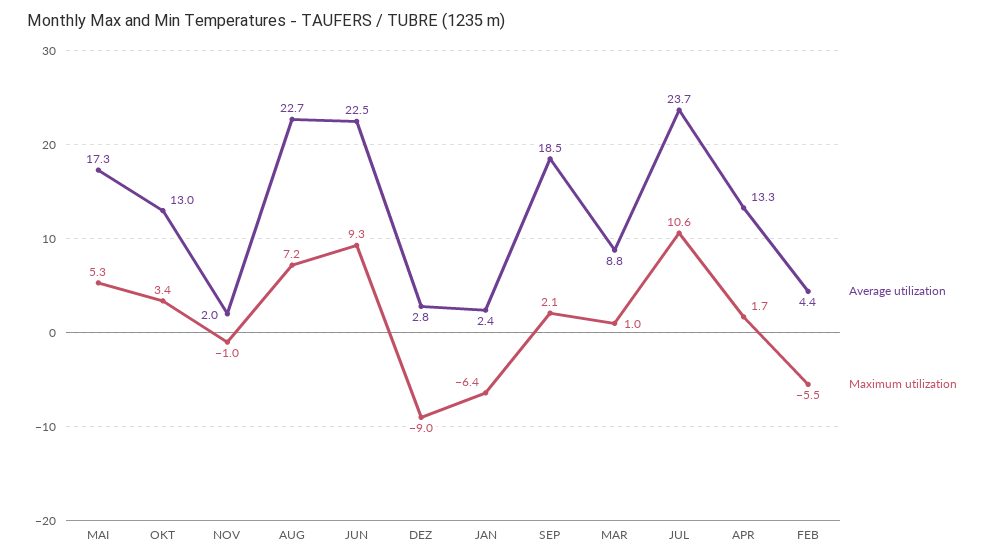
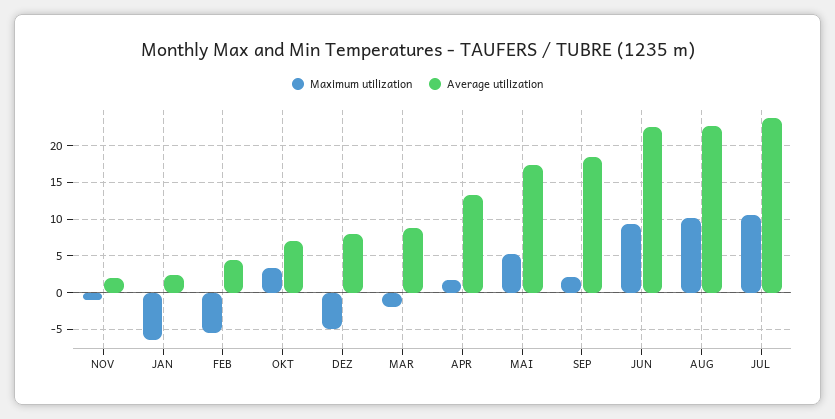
  {
    "Average utilization": {
      "MAI": 17.3,
-     "OKT": 13,
+     "OKT": 7,
      "NOV": 2,
      "AUG": 22.7,
      "JUN": 22.5,
-     "DEZ": 2.8,
+     "DEZ": 8,
      "JAN": 2.4,
      "SEP": 18.5,
      "MAR": 8.8,
      "JUL": 23.7,
      "APR": 13.3,
      "FEB": 4.4
    },
    "Maximum utilization": {
      "MAI": 5.3,
      "OKT": 3.4,
      "NOV": -1,
-     "AUG": 7.2,
+     "AUG": 10,
      "JUN": 9.3,
-     "DEZ": -9,
+     "DEZ": -5,
      "JAN": -6.4,
      "SEP": 2.1,
-     "MAR": 1,
+     "MAR": -2,
      "JUL": 10.6,
      "APR": 1.7,
      "FEB": -5.5
    }
  }

